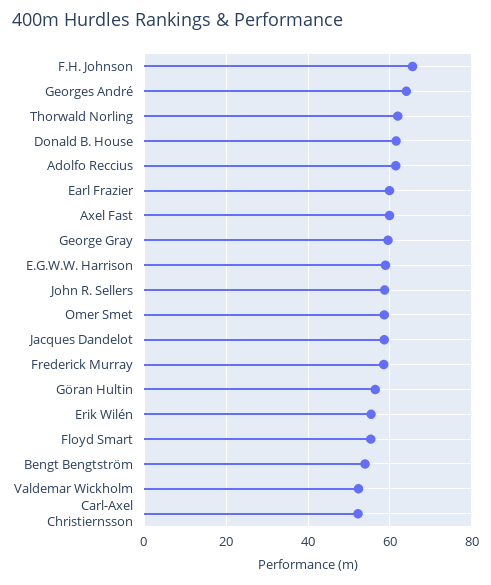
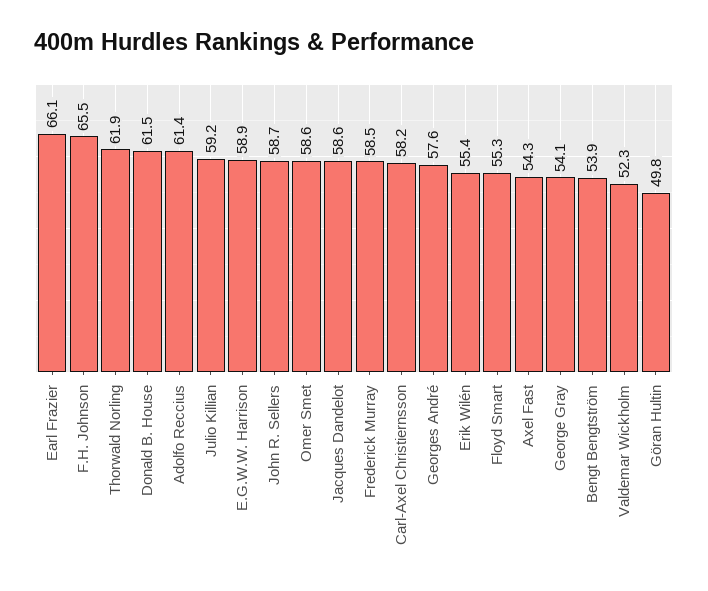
  {
    "F.H. Johnson": 65.5,
-   "Georges André": 64,
+   "Georges André": 57.6,
    "Thorwald Norling": 61.9,
    "Donald B. House": 61.5,
    "Adolfo Reccius": 61.4,
-   "Earl Frazier": 60,
+   "Earl Frazier": 66.1,
-   "Axel Fast": 60,
+   "Axel Fast": 54.3,
-   "George Gray": 60,
+   "George Gray": 54.1,
    "E.G.W.W. Harrison": 58.9,
    "John R. Sellers": 58.7,
    "Omer Smet": 58.6,
    "Jacques Dandelot": 58.6,
    "Frederick Murray": 58.5,
-   "Göran Hultin": 56,
+   "Göran Hultin": 49.8,
    "Erik Wilén": 55.4,
    "Floyd Smart": 55.3,
    "Bengt Bengtström": 53.9,
    "Valdemar Wickholm": 52.3,
-   "Carl-Axel Christiernsson": 52
+   "Carl-Axel Christiernsson": 58.2,
+   "Julio Killian": 59.2
  }

